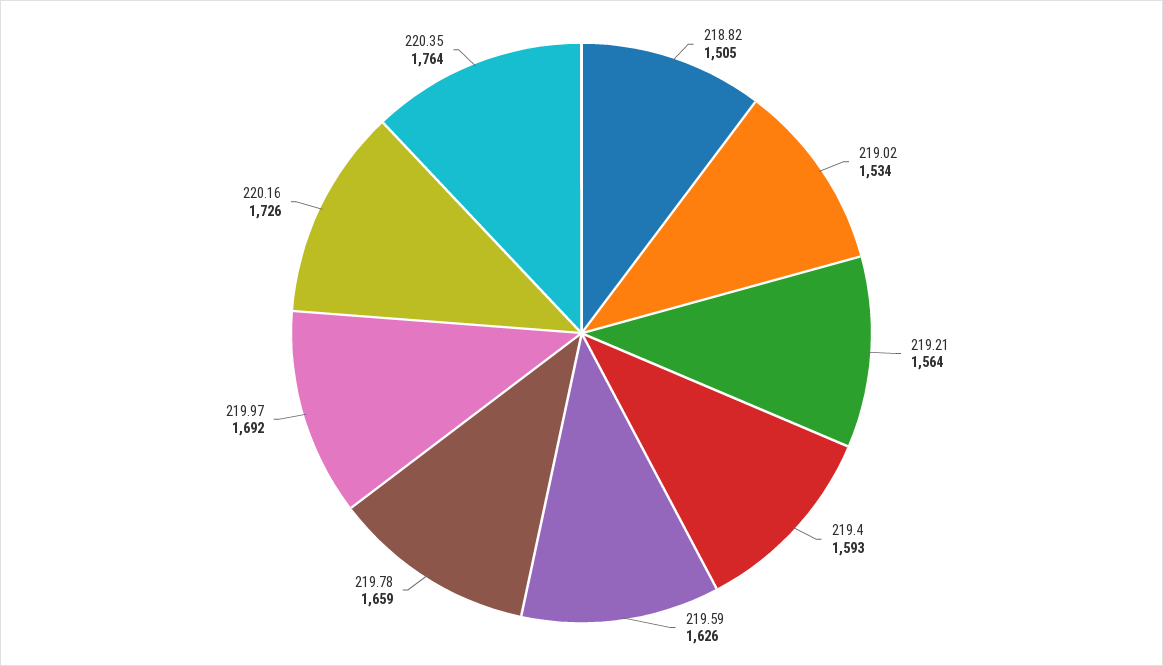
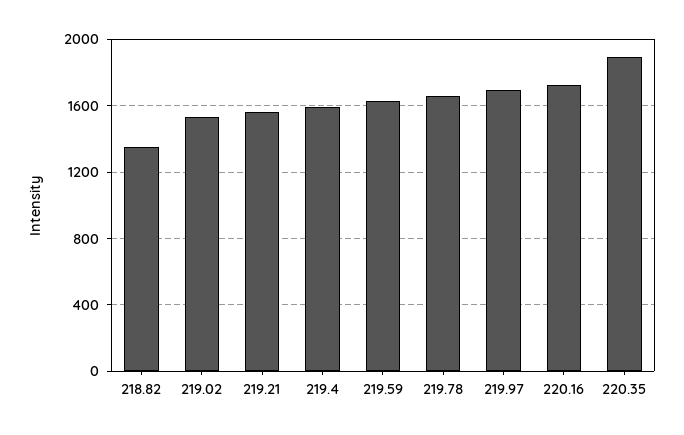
  {
-   "218.82": 1505,
+   "218.82": 1350,
    "219.02": 1534,
    "219.21": 1564,
    "219.4": 1593,
    "219.59": 1626,
    "219.78": 1659,
    "219.97": 1692,
    "220.16": 1726,
-   "220.35": 1764
+   "220.35": 1900
  }

